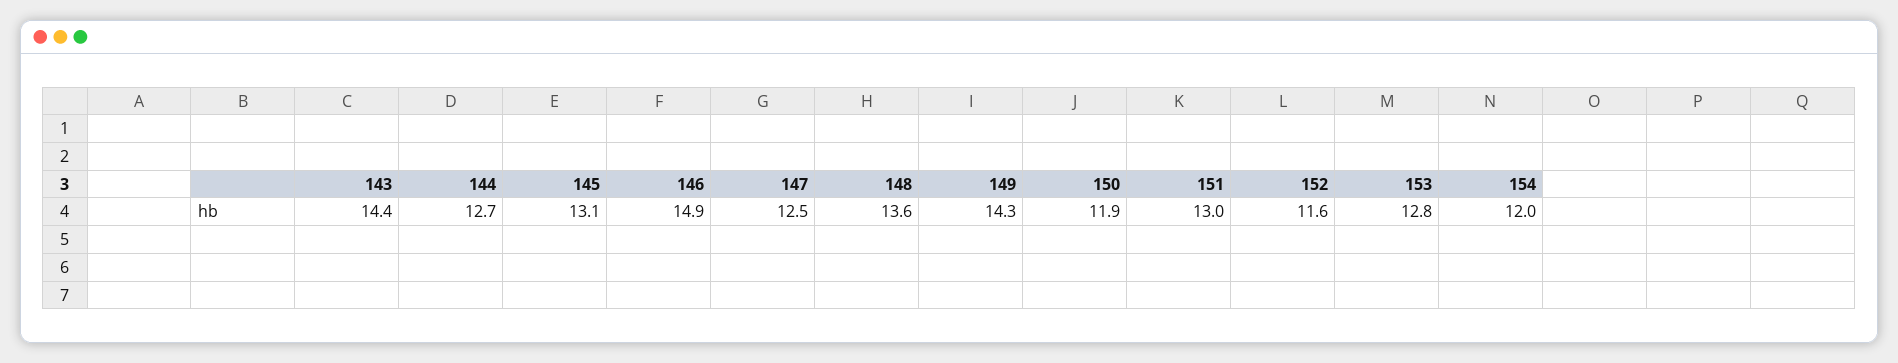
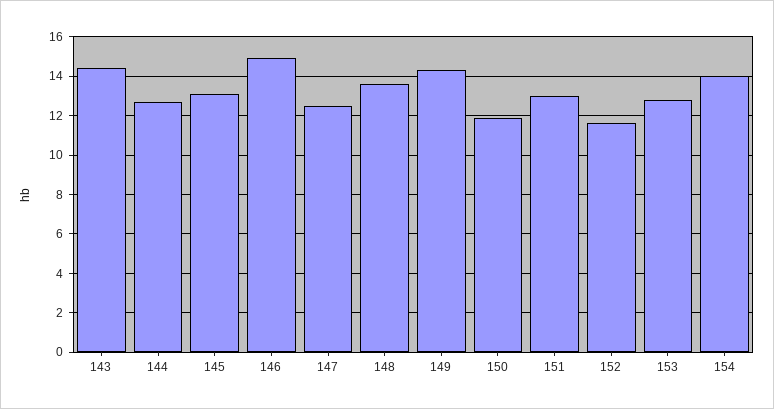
  {
    "143": 14.4,
    "144": 12.7,
    "145": 13.1,
    "146": 14.9,
    "147": 12.5,
    "148": 13.6,
    "149": 14.3,
    "150": 11.9,
    "151": 13,
    "152": 11.6,
    "153": 12.8,
-   "154": 12
+   "154": 14
  }

